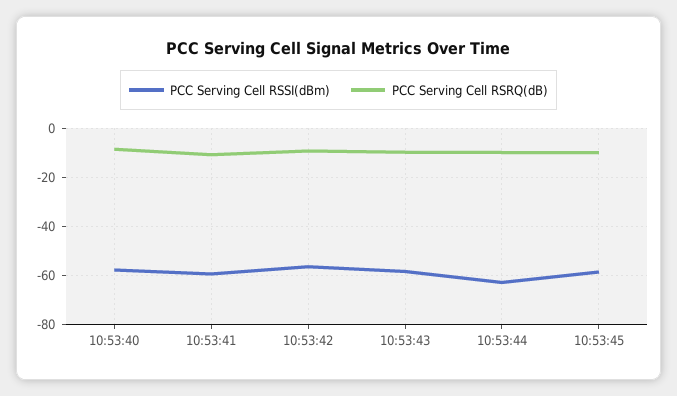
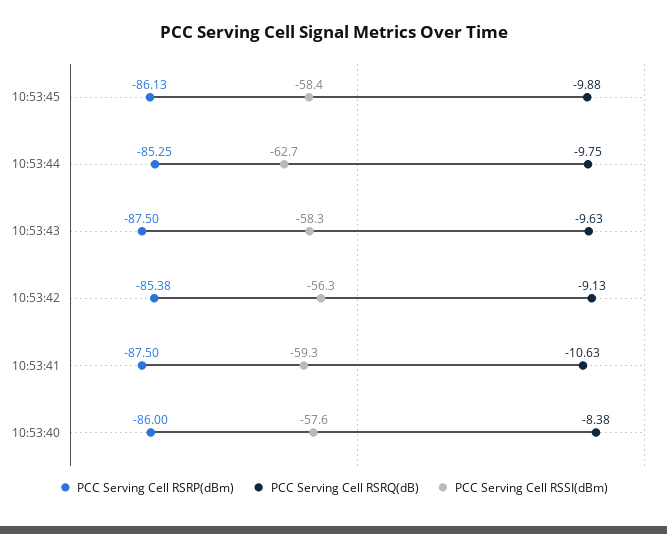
  {
    "PCC Serving Cell RSSI(dBm)": {
      "10:53:40": -57.6,
      "10:53:41": -59.3,
      "10:53:42": -56.3,
      "10:53:43": -58.3,
      "10:53:44": -62.7,
      "10:53:45": -58.4
    },
    "PCC Serving Cell RSRQ(dB)": {
      "10:53:40": -8.38,
      "10:53:41": -10.63,
      "10:53:42": -9.13,
      "10:53:43": -9.63,
      "10:53:44": -9.75,
      "10:53:45": -9.88
-   }
+   },
+   "PCC Serving Cell RSRP(dBm)": {
+     "10:53:45": -86.13,
+     "10:53:44": -85.25,
+     "10:53:43": -87.5,
+     "10:53:42": -85.38,
+     "10:53:41": -87.5,
+     "10:53:40": -86
+   }
  }

